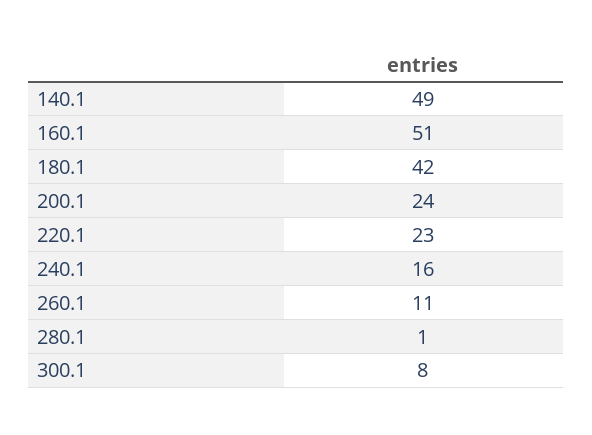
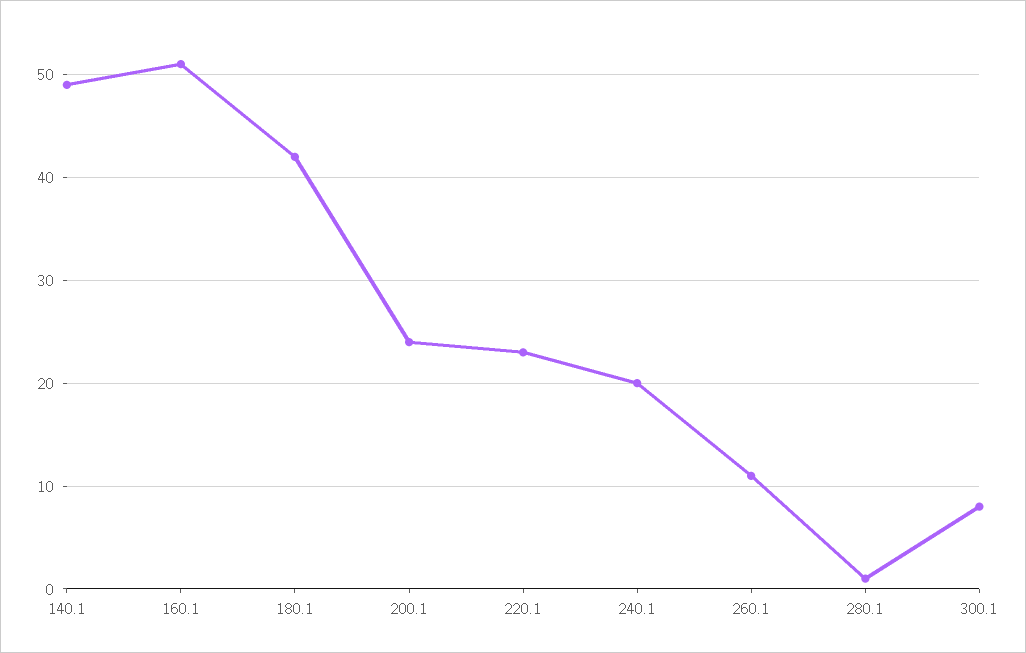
  {
    "140.1": 49,
    "160.1": 51,
    "180.1": 42,
    "200.1": 24,
    "220.1": 23,
-   "240.1": 16,
+   "240.1": 20,
    "260.1": 11,
    "280.1": 1,
    "300.1": 8
  }

